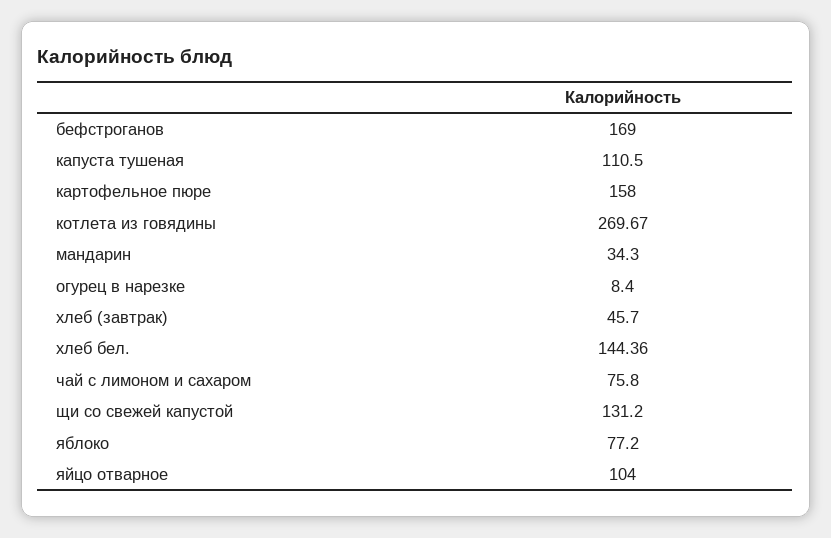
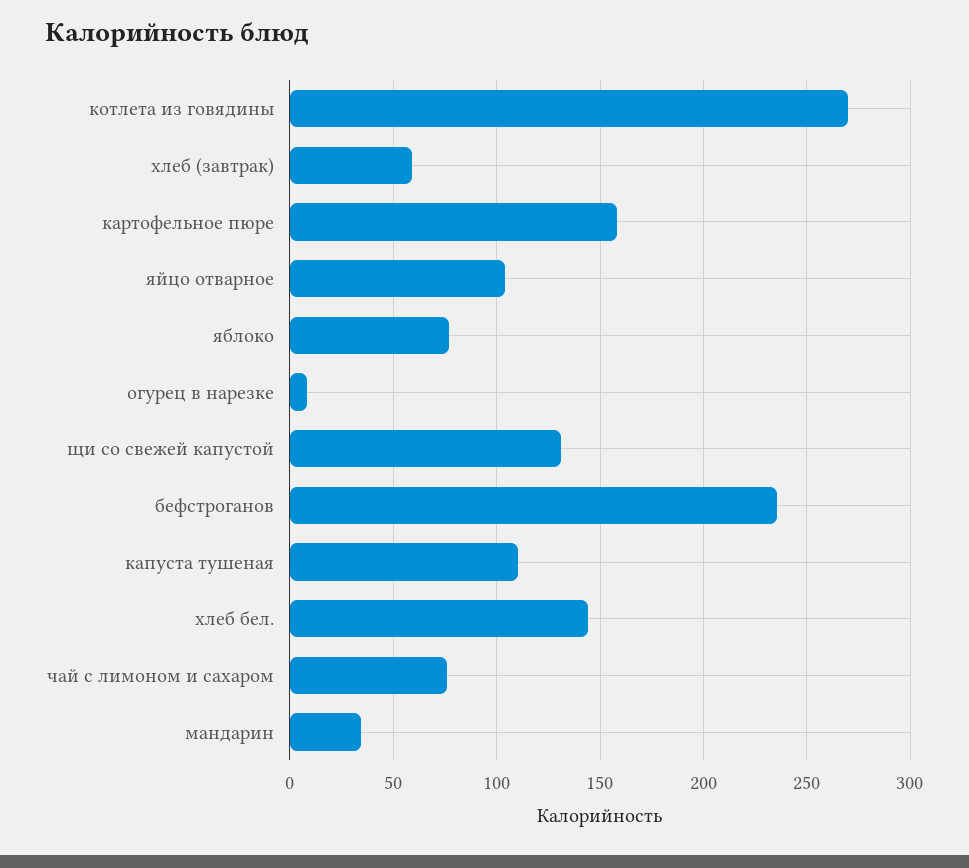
  {
-   "бефстроганов": 169,
+   "бефстроганов": 235,
    "капуста тушеная": 110.5,
    "картофельное пюре": 158,
    "котлета из говядины": 269.67,
    "мандарин": 34.3,
    "огурец в нарезке": 8.4,
-   "хлеб (завтрак)": 45.7,
+   "хлеб (завтрак)": 60,
    "хлеб бел.": 144.36,
    "чай с лимоном и сахаром": 75.8,
    "щи со свежей капустой": 131.2,
    "яблоко": 77.2,
    "яйцо отварное": 104
  }

